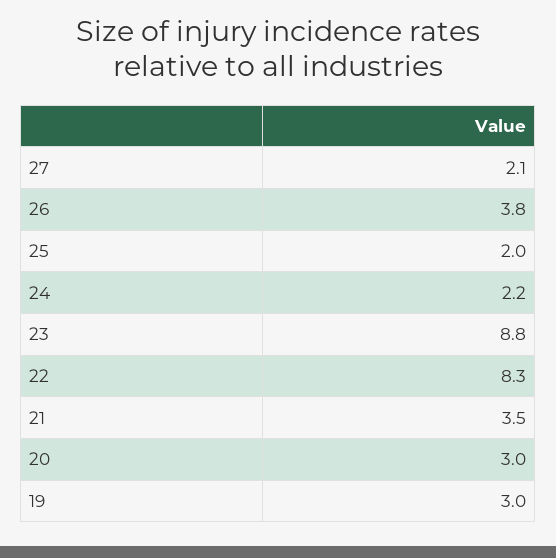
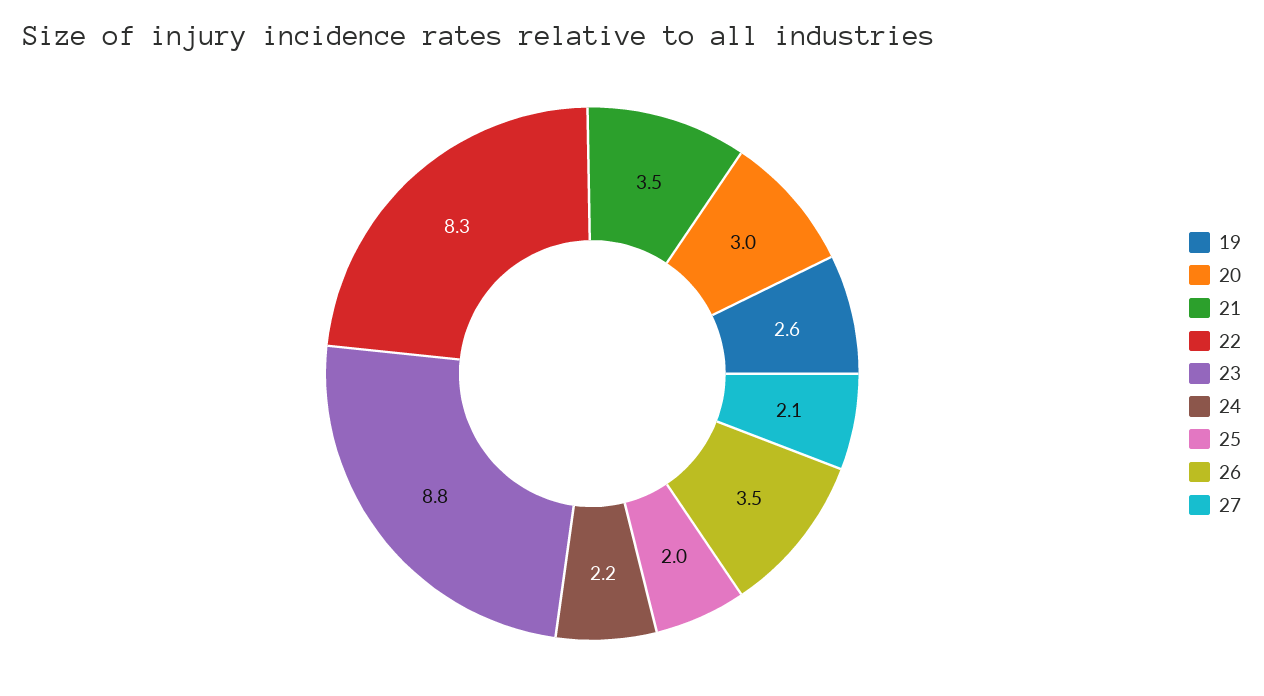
  {
    "27": 2.1,
-   "26": 3.8,
+   "26": 3.5,
    "25": 2,
    "24": 2.2,
    "23": 8.8,
    "22": 8.3,
    "21": 3.5,
    "20": 3,
-   "19": 3
+   "19": 2.6
  }

